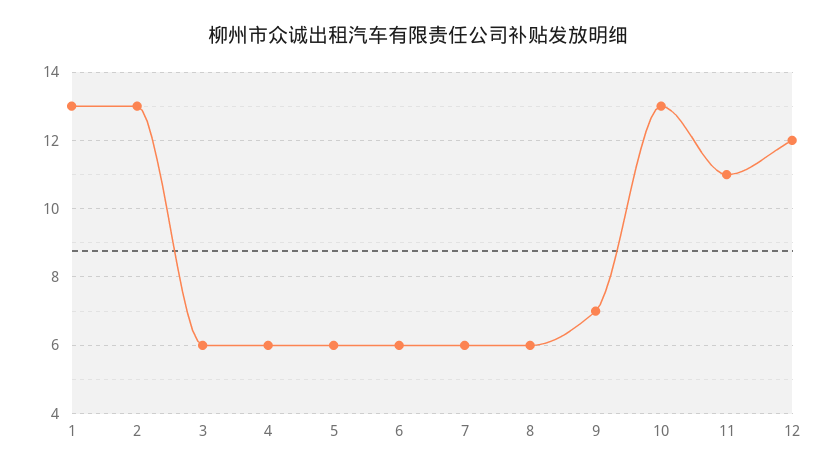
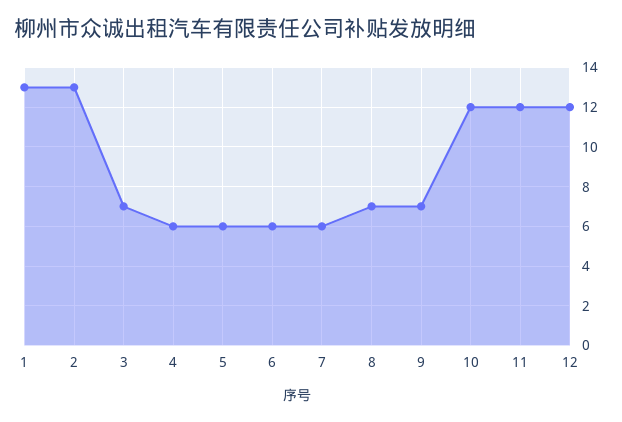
  {
    "1": 13,
    "2": 13,
-   "3": 6,
+   "3": 7,
    "4": 6,
    "5": 6,
    "6": 6,
    "7": 6,
-   "8": 6,
+   "8": 7,
    "9": 7,
-   "10": 13,
+   "10": 12,
-   "11": 11,
+   "11": 12,
    "12": 12
  }

